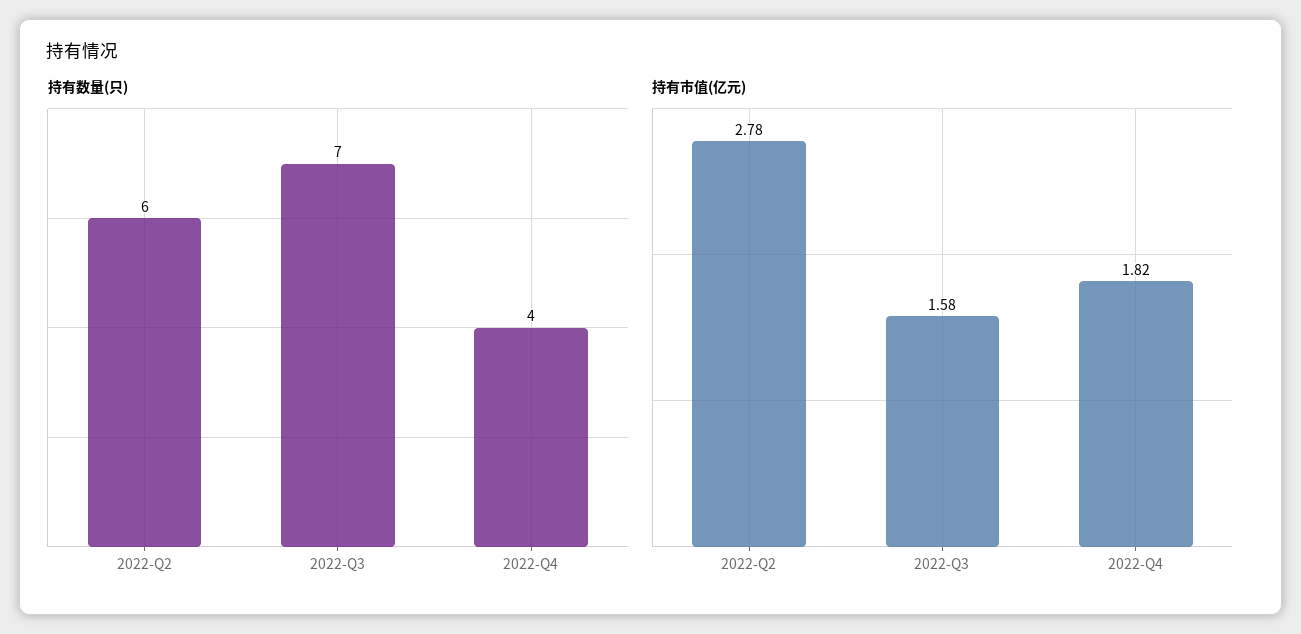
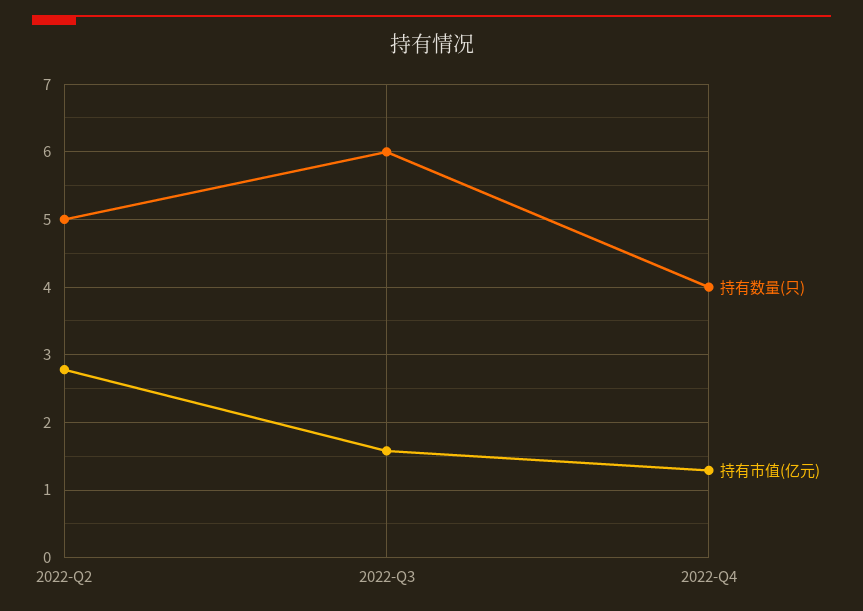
  {
    "持有数量(只)": {
-     "2022-Q2": 6,
+     "2022-Q2": 5,
-     "2022-Q3": 7,
+     "2022-Q3": 6,
      "2022-Q4": 4
    },
    "持有市值(亿元)": {
      "2022-Q2": 2.78,
      "2022-Q3": 1.58,
-     "2022-Q4": 1.82
+     "2022-Q4": 1.3
    }
  }

